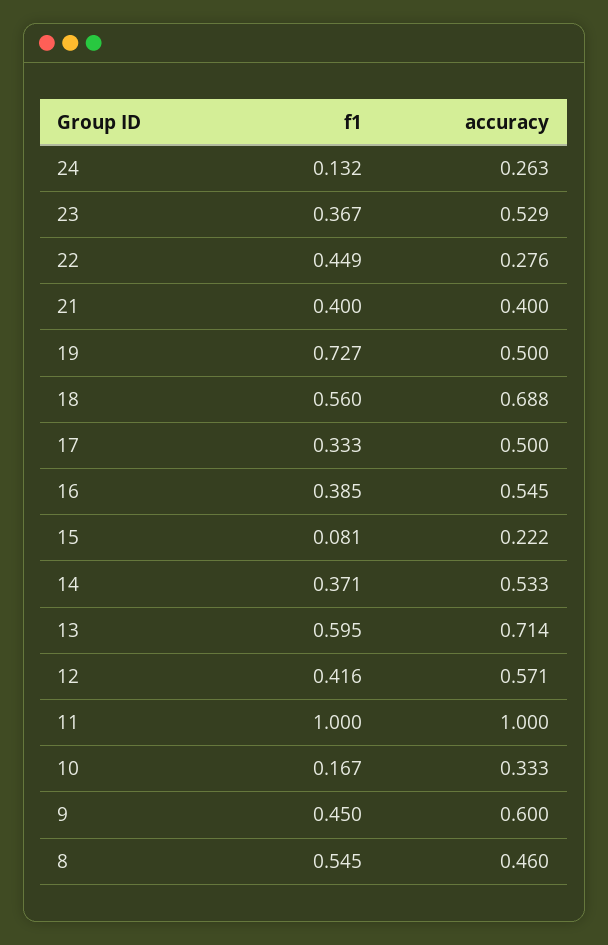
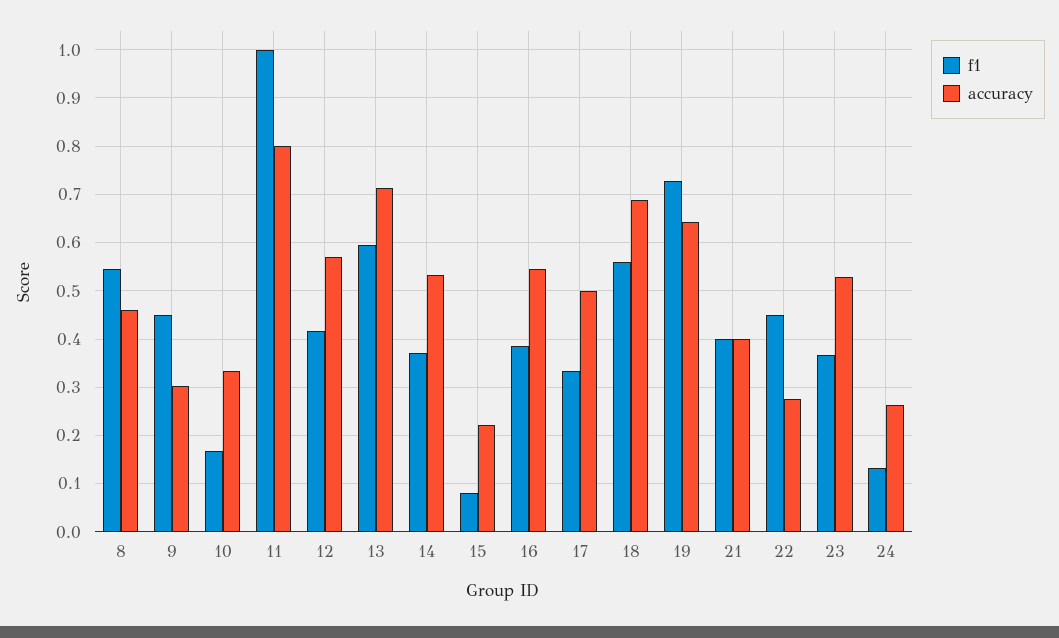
  {
    "f1": {
      "24": 0.132,
      "23": 0.367,
      "22": 0.449,
      "21": 0.4,
      "19": 0.727,
      "18": 0.56,
      "17": 0.333,
      "16": 0.385,
      "15": 0.081,
      "14": 0.371,
      "13": 0.595,
      "12": 0.416,
      "11": 1,
      "10": 0.167,
      "9": 0.45,
      "8": 0.545
    },
    "accuracy": {
      "24": 0.263,
      "23": 0.529,
      "22": 0.276,
      "21": 0.4,
-     "19": 0.5,
+     "19": 0.64,
      "18": 0.688,
      "17": 0.5,
      "16": 0.545,
      "15": 0.222,
      "14": 0.533,
      "13": 0.714,
      "12": 0.571,
-     "11": 1,
+     "11": 0.8,
      "10": 0.333,
-     "9": 0.6,
+     "9": 0.3,
      "8": 0.46
    }
  }

